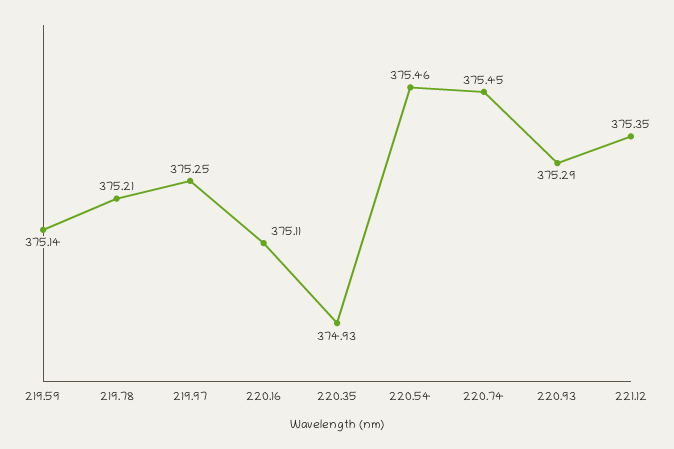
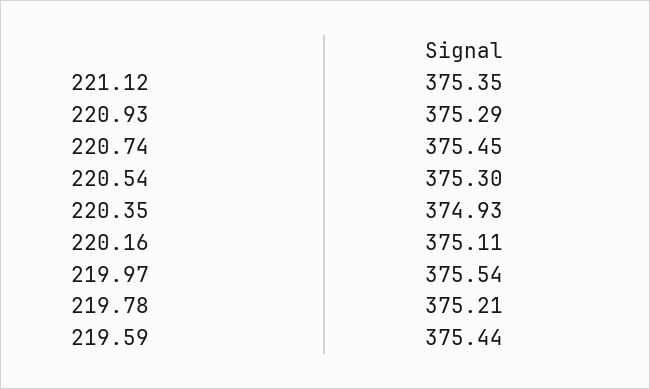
  {
-   "219.59": 375.14,
+   "219.59": 375.44,
    "219.78": 375.21,
-   "219.97": 375.25,
+   "219.97": 375.54,
    "220.16": 375.11,
    "220.35": 374.93,
-   "220.54": 375.46,
+   "220.54": 375.3,
    "220.74": 375.45,
    "220.93": 375.29,
    "221.12": 375.35
  }

